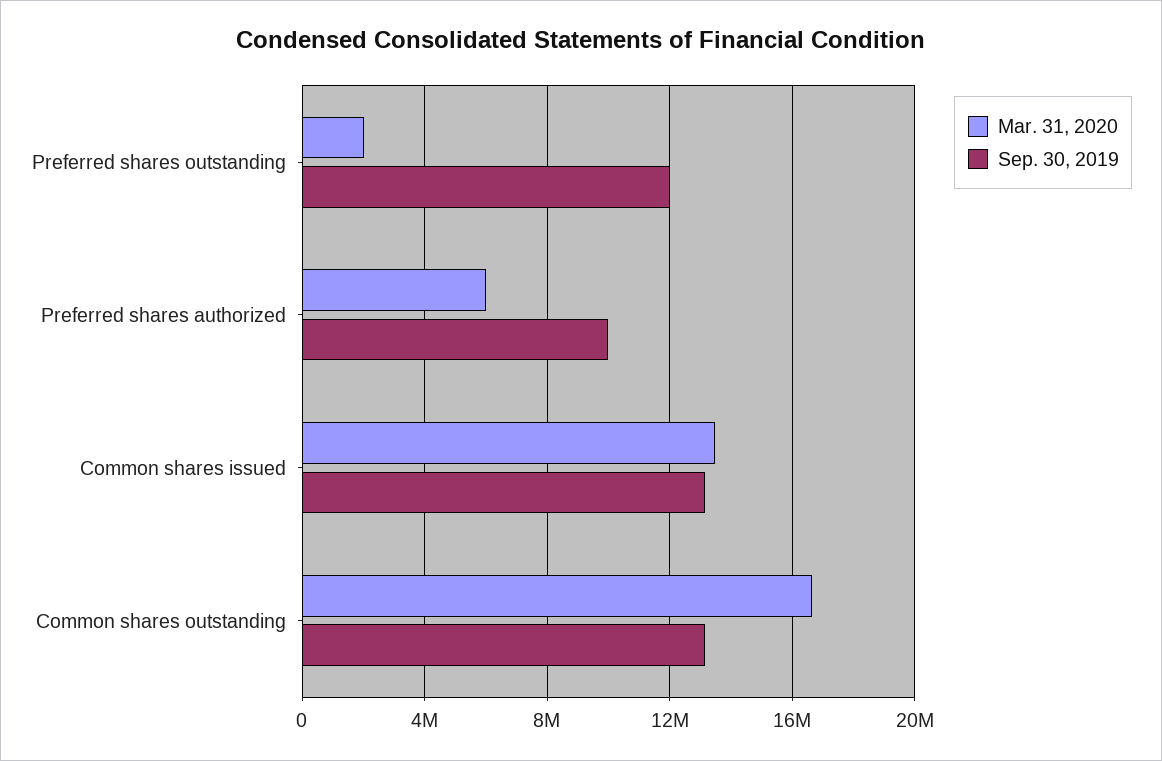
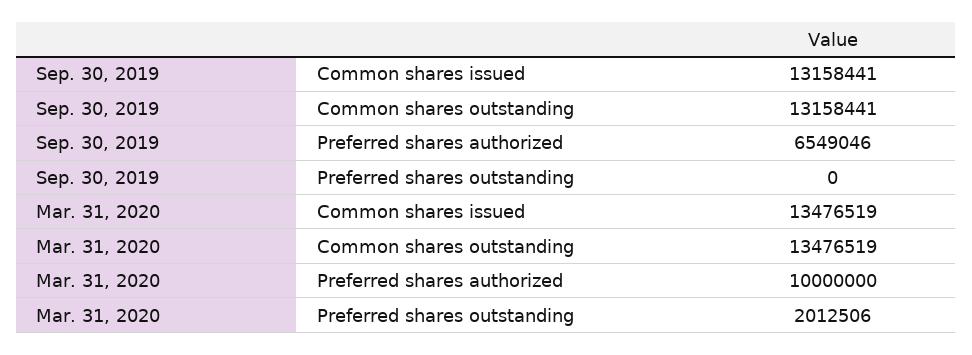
  {
    "Mar. 31, 2020": {
      "Preferred shares outstanding": 2012506,
-     "Preferred shares authorized": 6000000,
+     "Preferred shares authorized": 10000000,
      "Common shares issued": 13476519,
-     "Common shares outstanding": 16500000
+     "Common shares outstanding": 13476519
    },
    "Sep. 30, 2019": {
-     "Preferred shares outstanding": 12000000,
+     "Preferred shares outstanding": 0,
-     "Preferred shares authorized": 10000000,
+     "Preferred shares authorized": 6549046,
      "Common shares issued": 13158441,
      "Common shares outstanding": 13158441
    }
  }

